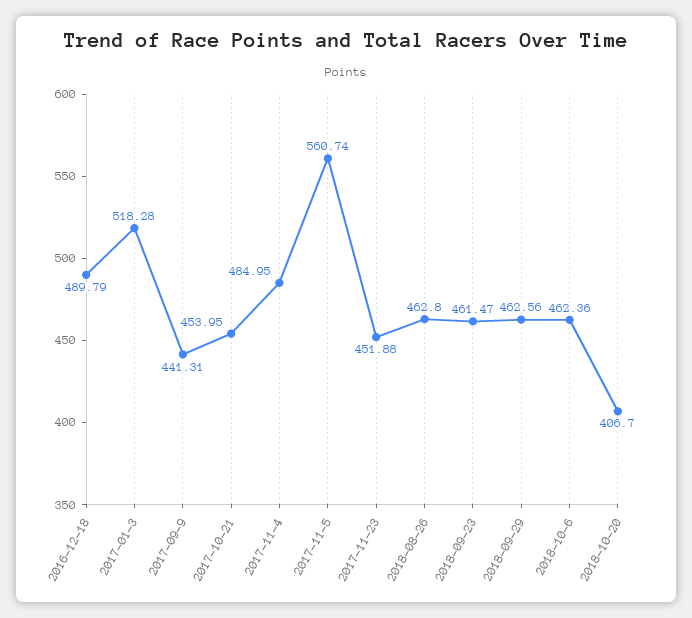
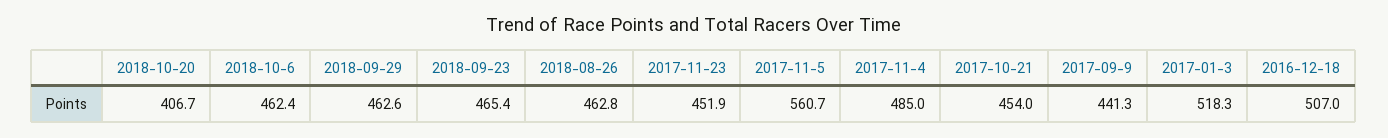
  {
-   "2016-12-18": 489.79,
+   "2016-12-18": 507,
    "2017-01-3": 518.28,
    "2017-09-9": 441.31,
    "2017-10-21": 453.95,
    "2017-11-4": 484.95,
    "2017-11-5": 560.74,
    "2017-11-23": 451.88,
    "2018-08-26": 462.8,
-   "2018-09-23": 461.47,
+   "2018-09-23": 465.4,
    "2018-09-29": 462.56,
    "2018-10-6": 462.36,
    "2018-10-20": 406.7
  }

